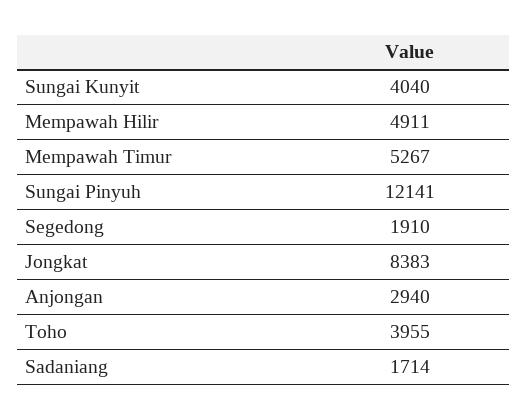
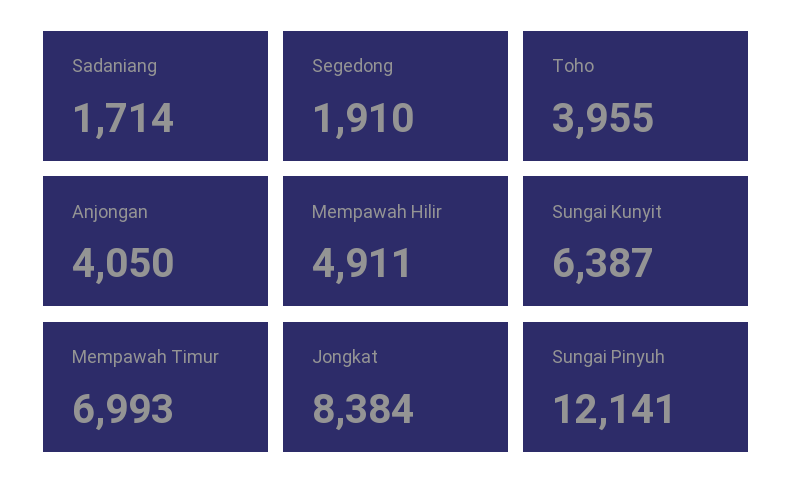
  {
-   "Sungai Kunyit": 4040,
+   "Sungai Kunyit": 6387,
    "Mempawah Hilir": 4911,
-   "Mempawah Timur": 5267,
+   "Mempawah Timur": 6993,
    "Sungai Pinyuh": 12141,
    "Segedong": 1910,
-   "Jongkat": 8383,
+   "Jongkat": 8384,
-   "Anjongan": 2940,
+   "Anjongan": 4050,
    "Toho": 3955,
    "Sadaniang": 1714
  }

